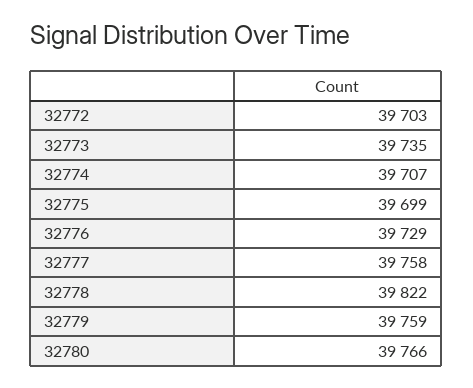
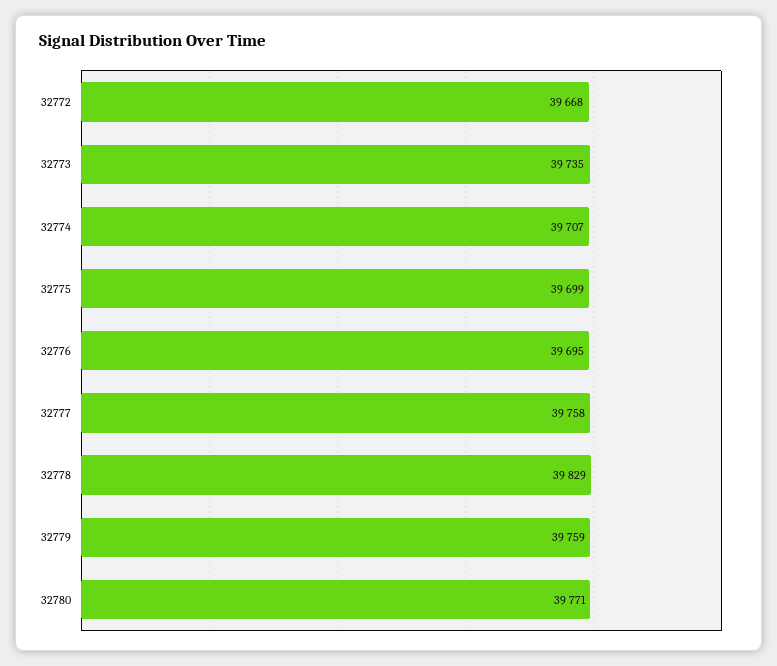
  {
-   "32772": 39703,
+   "32772": 39668,
    "32773": 39735,
    "32774": 39707,
    "32775": 39699,
-   "32776": 39729,
+   "32776": 39695,
    "32777": 39758,
-   "32778": 39822,
+   "32778": 39829,
    "32779": 39759,
-   "32780": 39766
+   "32780": 39771
  }

